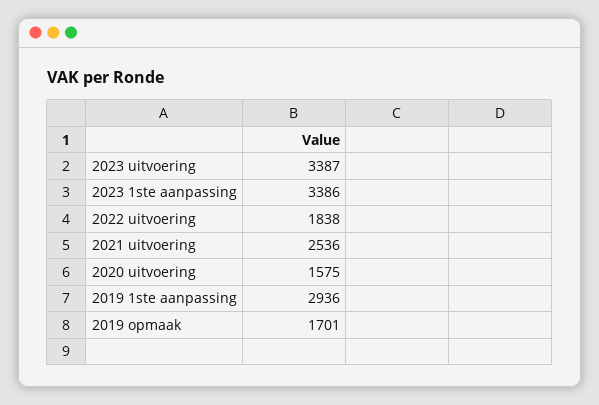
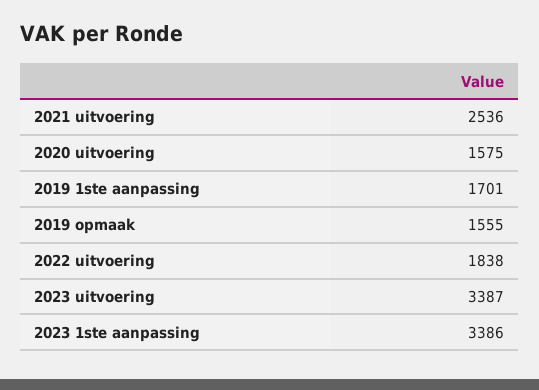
  {
    "2023 uitvoering": 3387,
    "2023 1ste aanpassing": 3386,
    "2022 uitvoering": 1838,
    "2021 uitvoering": 2536,
    "2020 uitvoering": 1575,
-   "2019 1ste aanpassing": 2936,
+   "2019 1ste aanpassing": 1701,
-   "2019 opmaak": 1701
+   "2019 opmaak": 1555
  }

